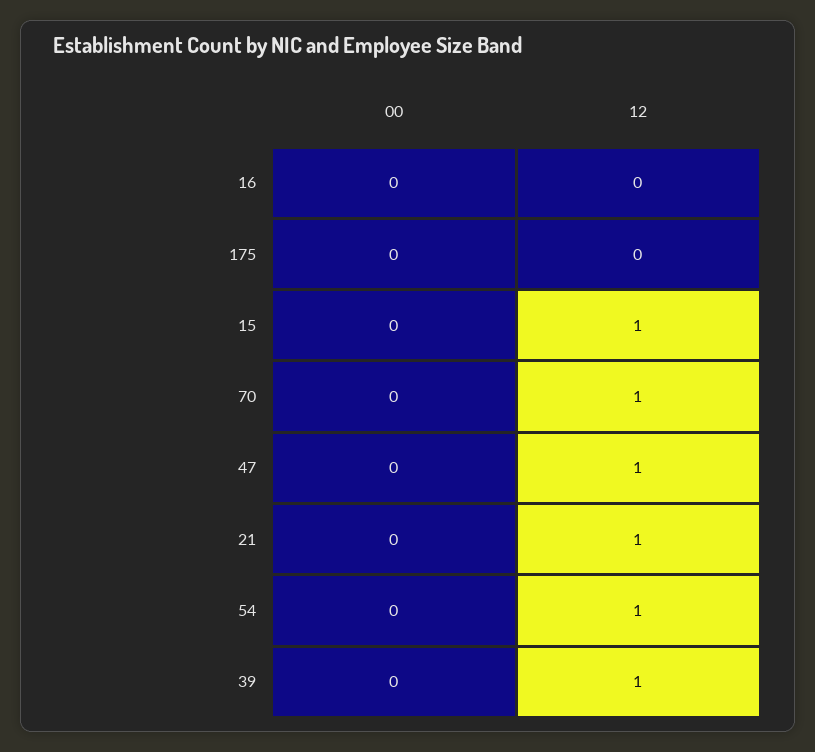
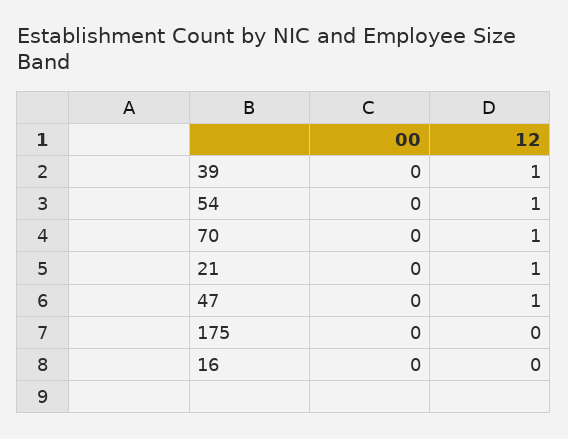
  {
    "00": {
      "16": 0,
      "175": 0,
-     "15": 0,
      "70": 0,
      "47": 0,
      "21": 0,
      "54": 0,
      "39": 0
    },
    "12": {
      "16": 0,
      "175": 0,
-     "15": 1,
      "70": 1,
      "47": 1,
      "21": 1,
      "54": 1,
      "39": 1
    }
  }

